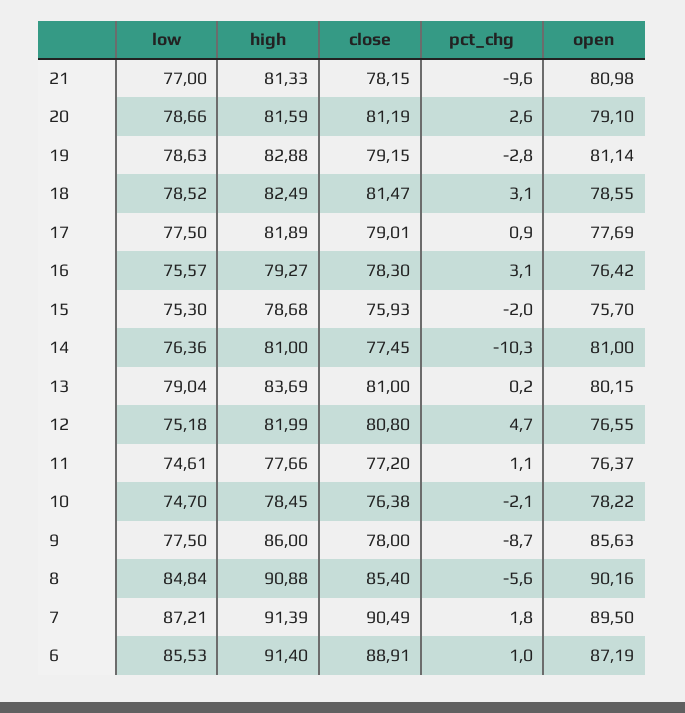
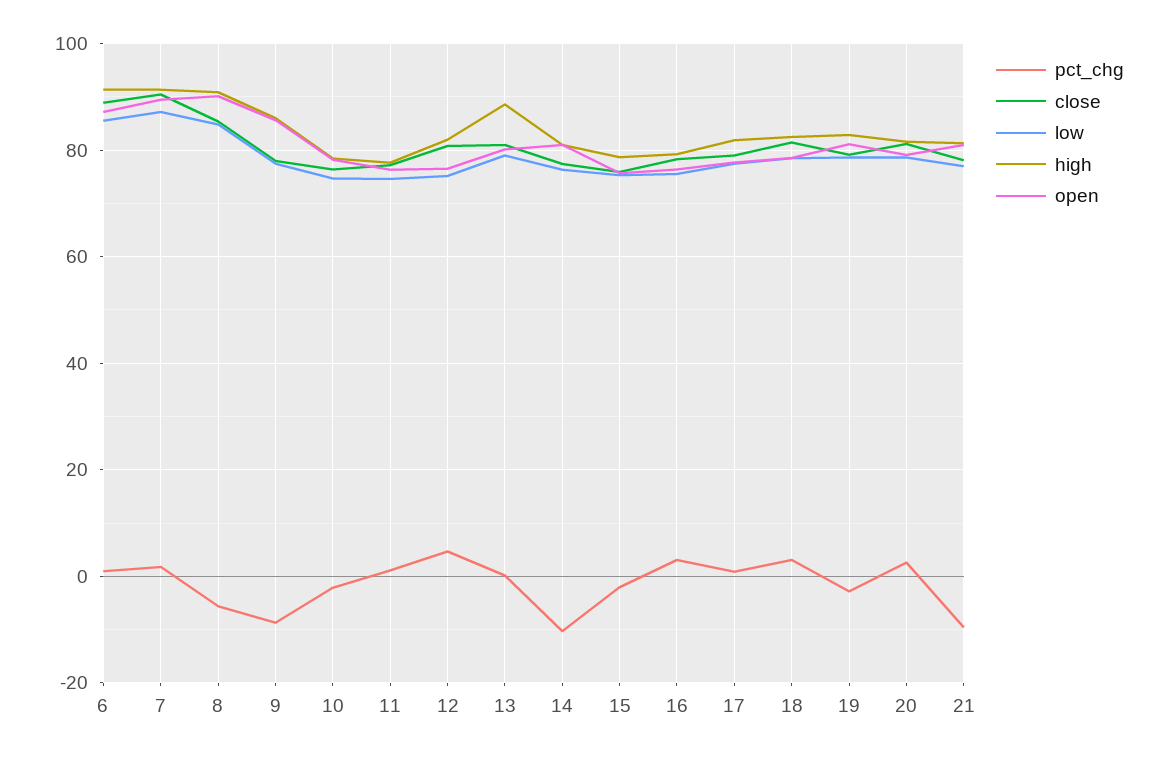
  {
    "low": {
      "21": 77,
      "20": 78.66,
      "19": 78.63,
      "18": 78.52,
      "17": 77.5,
      "16": 75.57,
      "15": 75.3,
      "14": 76.36,
      "13": 79.04,
      "12": 75.18,
      "11": 74.61,
      "10": 74.7,
      "9": 77.5,
      "8": 84.84,
      "7": 87.21,
      "6": 85.53
    },
    "high": {
      "21": 81.33,
      "20": 81.59,
      "19": 82.88,
      "18": 82.49,
      "17": 81.89,
      "16": 79.27,
      "15": 78.68,
      "14": 81,
-     "13": 83.69,
+     "13": 88,
      "12": 81.99,
      "11": 77.66,
      "10": 78.45,
      "9": 86,
      "8": 90.88,
      "7": 91.39,
      "6": 91.4
    },
    "close": {
      "21": 78.15,
      "20": 81.19,
      "19": 79.15,
      "18": 81.47,
      "17": 79.01,
      "16": 78.3,
      "15": 75.93,
      "14": 77.45,
      "13": 81,
      "12": 80.8,
      "11": 77.2,
      "10": 76.38,
      "9": 78,
      "8": 85.4,
      "7": 90.49,
      "6": 88.91
    },
    "pct_chg": {
      "21": -9.6,
      "20": 2.6,
      "19": -2.8,
      "18": 3.1,
      "17": 0.9,
      "16": 3.1,
      "15": -2,
      "14": -10.3,
      "13": 0.2,
      "12": 4.7,
      "11": 1.1,
      "10": -2.1,
      "9": -8.7,
      "8": -5.6,
      "7": 1.8,
      "6": 1
    },
    "open": {
      "21": 80.98,
      "20": 79.1,
      "19": 81.14,
      "18": 78.55,
      "17": 77.69,
      "16": 76.42,
      "15": 75.7,
      "14": 81,
      "13": 80.15,
      "12": 76.55,
      "11": 76.37,
      "10": 78.22,
      "9": 85.63,
      "8": 90.16,
      "7": 89.5,
      "6": 87.19
    }
  }

